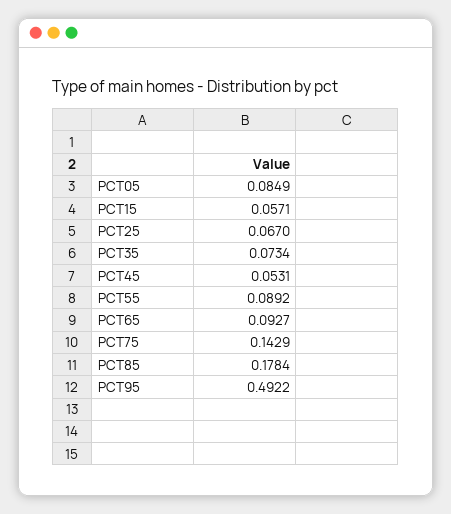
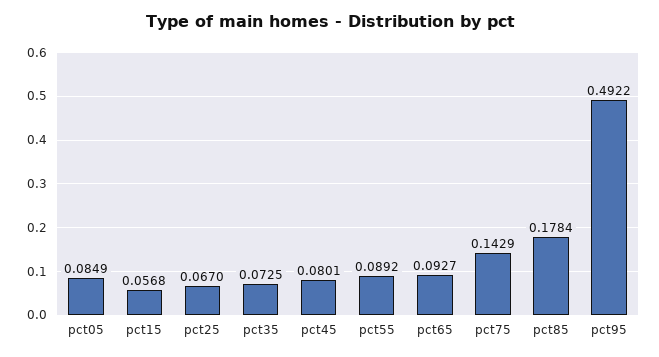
  {
    "PCT05": 0.0849,
-   "PCT15": 0.0571,
+   "PCT15": 0.0568,
    "PCT25": 0.067,
-   "PCT35": 0.0734,
+   "PCT35": 0.0725,
-   "PCT45": 0.0531,
+   "PCT45": 0.0801,
    "PCT55": 0.0892,
    "PCT65": 0.0927,
    "PCT75": 0.1429,
    "PCT85": 0.1784,
    "PCT95": 0.4922
  }

